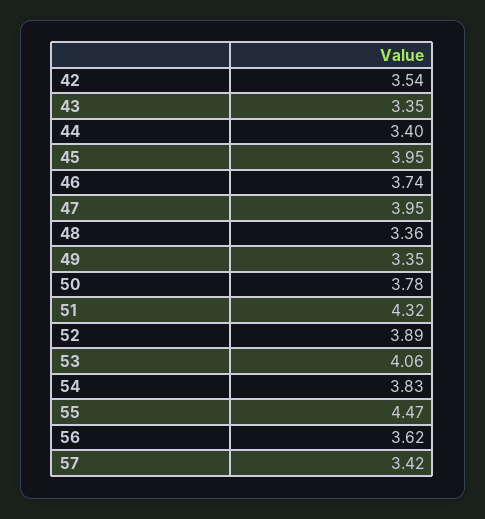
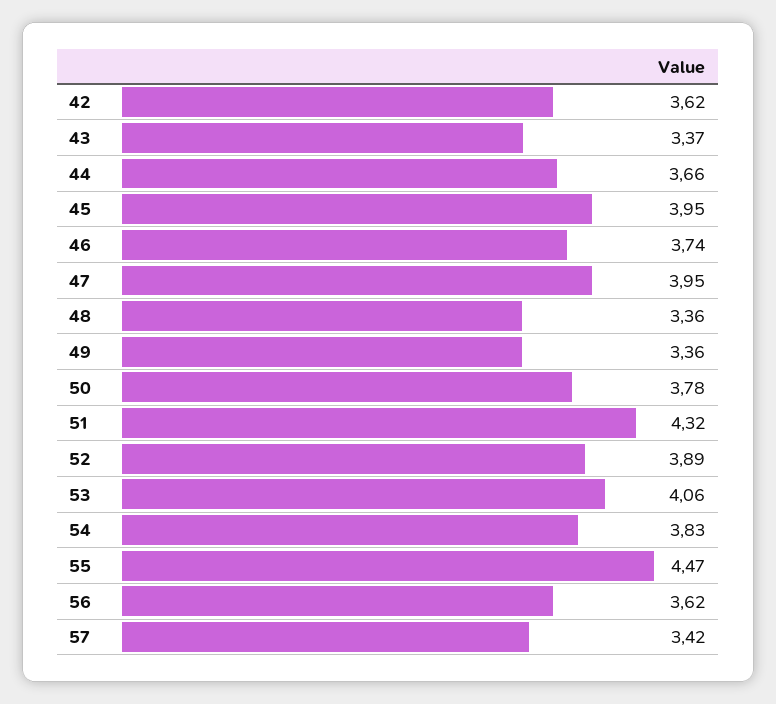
  {
-   "42": 3.54,
+   "42": 3.62,
-   "43": 3.35,
+   "43": 3.37,
-   "44": 3.4,
+   "44": 3.66,
    "45": 3.95,
    "46": 3.74,
    "47": 3.95,
    "48": 3.36,
-   "49": 3.35,
+   "49": 3.36,
    "50": 3.78,
    "51": 4.32,
    "52": 3.89,
    "53": 4.06,
    "54": 3.83,
    "55": 4.47,
    "56": 3.62,
    "57": 3.42
  }

